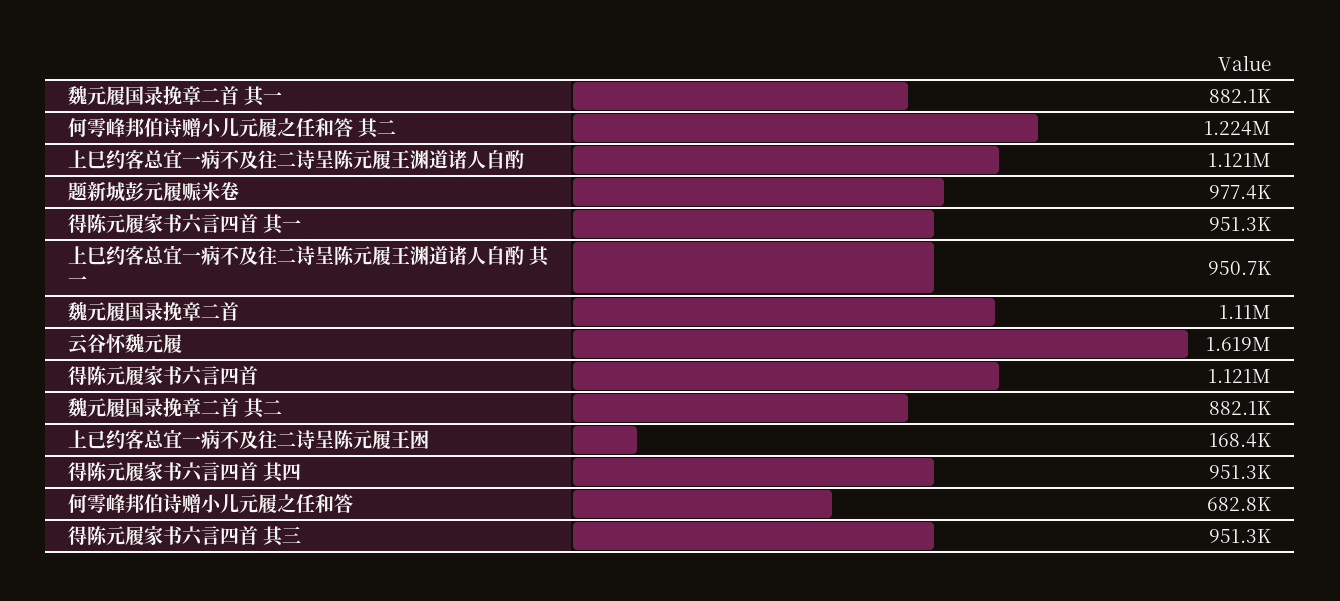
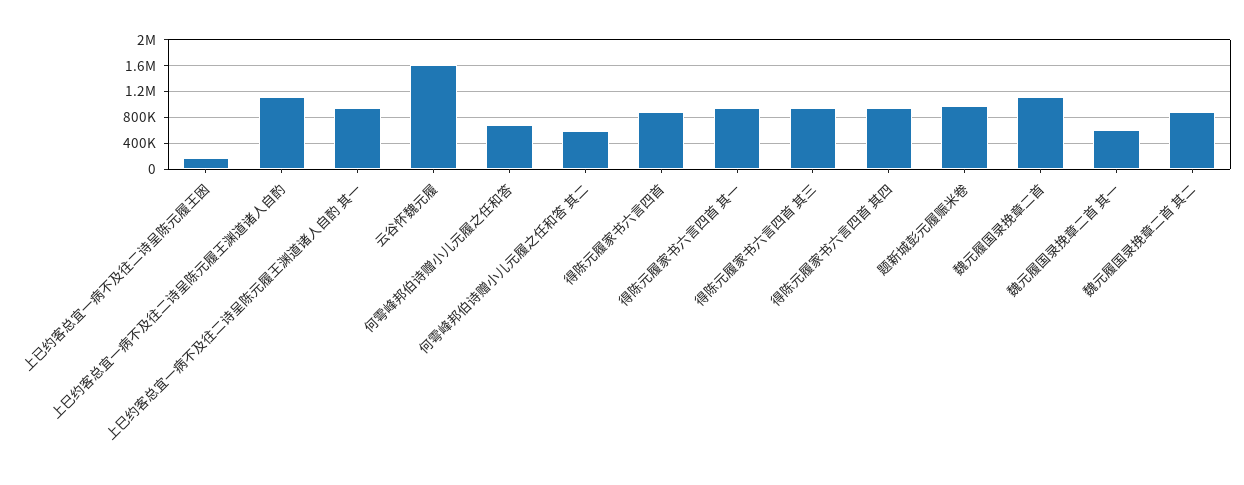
  {
-   "魏元履国录挽章二首 其一": 882100,
+   "魏元履国录挽章二首 其一": 600000,
-   "何雩峰邦伯诗赠小儿元履之任和答 其二": 1224000,
+   "何雩峰邦伯诗赠小儿元履之任和答 其二": 600000,
    "上巳约客总宜一病不及往二诗呈陈元履王渊道诸人自酌": 1121000,
    "题新城彭元履赈米卷": 977400,
    "得陈元履家书六言四首 其一": 951300,
    "上巳约客总宜一病不及往二诗呈陈元履王渊道诸人自酌 其一": 950700,
    "魏元履国录挽章二首": 1110000,
    "云谷怀魏元履": 1619000,
-   "得陈元履家书六言四首": 1121000,
+   "得陈元履家书六言四首": 900000,
    "魏元履国录挽章二首 其二": 882100,
    "上已约客总宜一病不及往二诗呈陈元履王囦": 168400,
    "得陈元履家书六言四首 其四": 951300,
    "何雩峰邦伯诗赠小儿元履之任和答": 682800,
    "得陈元履家书六言四首 其三": 951300
  }

